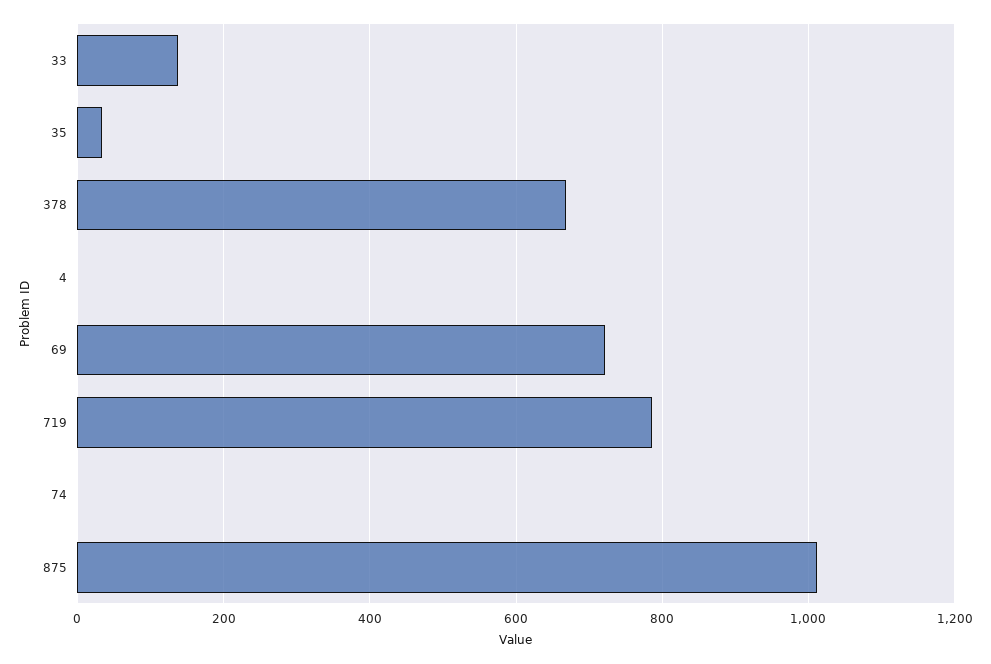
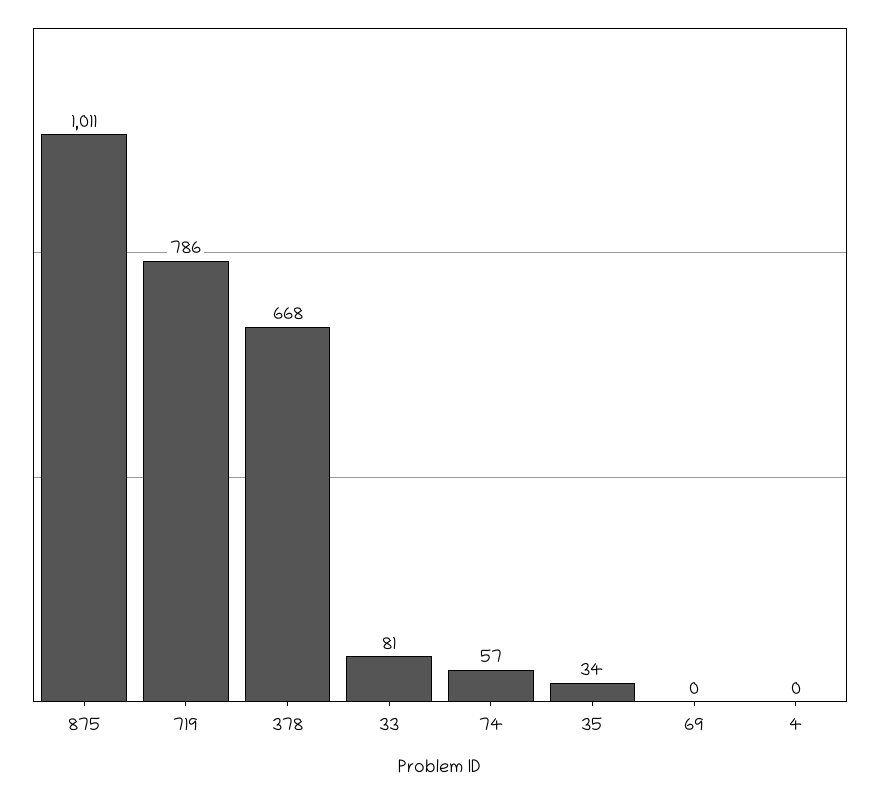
  {
-   "33": 140,
+   "33": 81,
    "35": 34,
    "378": 668,
    "4": 0,
-   "69": 720,
+   "69": 0,
    "719": 786,
-   "74": 0,
+   "74": 57,
    "875": 1011
  }

